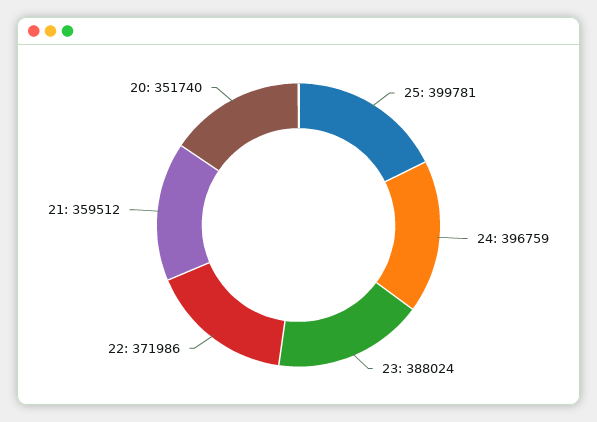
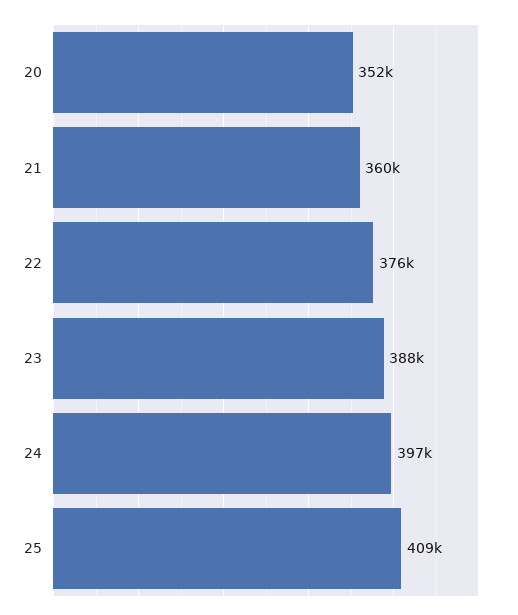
  {
-   "25": 399781,
+   "25": 409000,
    "24": 396759,
    "23": 388024,
-   "22": 371986,
+   "22": 376000,
    "21": 359512,
    "20": 351740
  }

